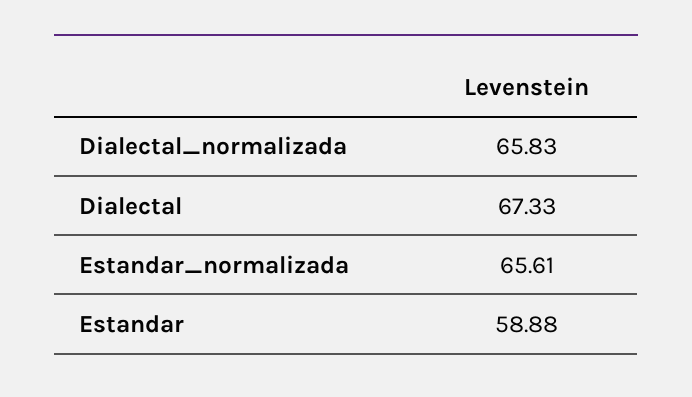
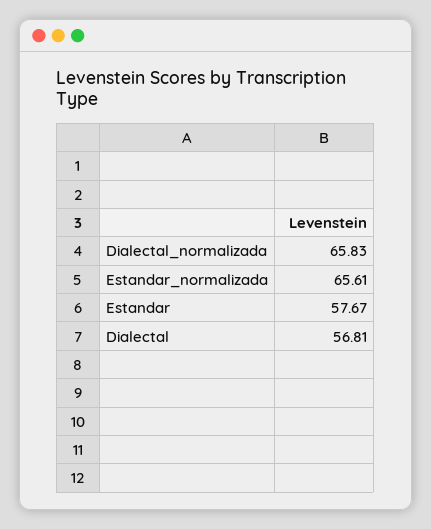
  {
    "Dialectal_normalizada": 65.83,
-   "Dialectal": 67.33,
+   "Dialectal": 56.81,
    "Estandar_normalizada": 65.61,
-   "Estandar": 58.88
+   "Estandar": 57.67
  }

